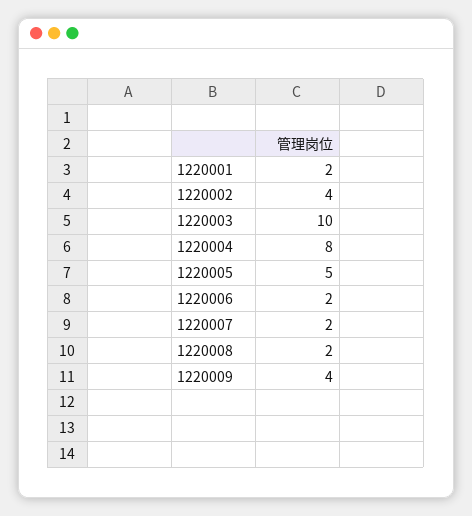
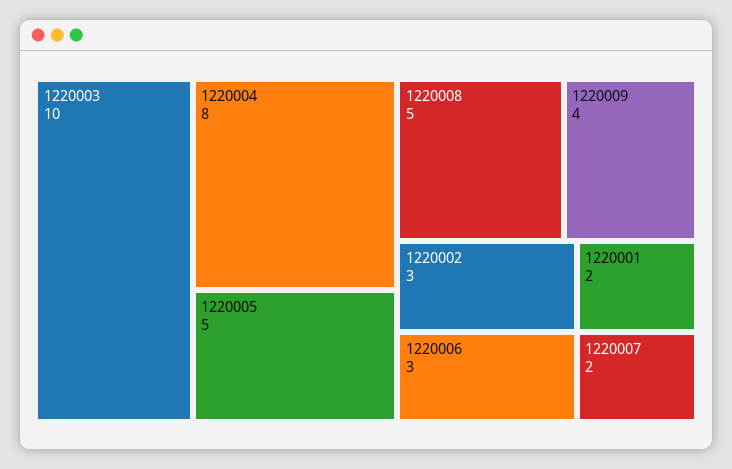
  {
    "1220001": 2,
-   "1220002": 4,
+   "1220002": 3,
    "1220003": 10,
    "1220004": 8,
    "1220005": 5,
-   "1220006": 2,
+   "1220006": 3,
    "1220007": 2,
-   "1220008": 2,
+   "1220008": 5,
    "1220009": 4
  }

